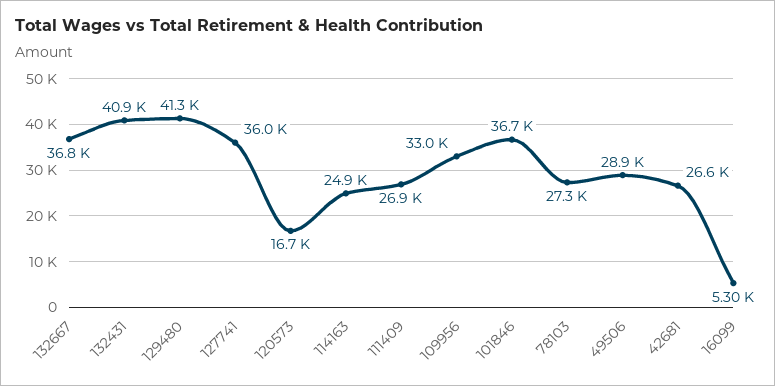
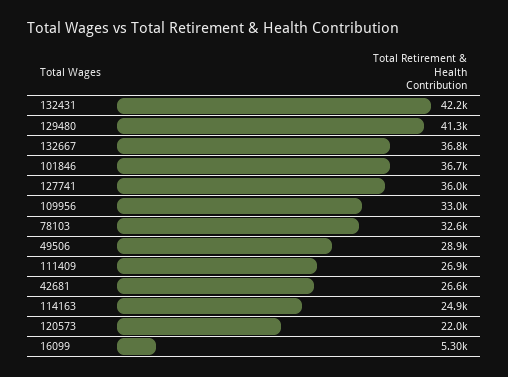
  {
    "132667": 36800,
-   "132431": 40900,
+   "132431": 42200,
    "129480": 41300,
    "127741": 36000,
-   "120573": 16700,
+   "120573": 22000,
    "114163": 24900,
    "111409": 26900,
    "109956": 33000,
    "101846": 36700,
-   "78103": 27300,
+   "78103": 32600,
    "49506": 28900,
    "42681": 26600,
    "16099": 5300
  }

